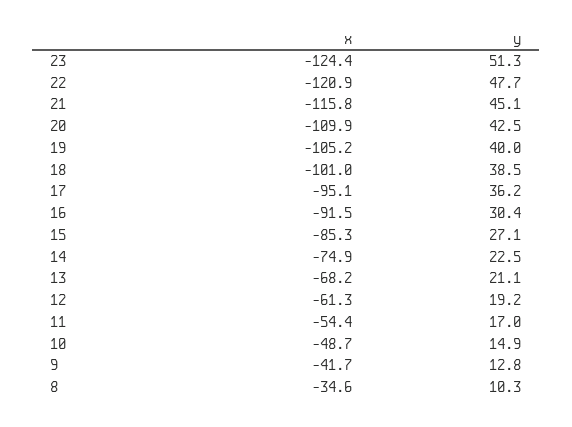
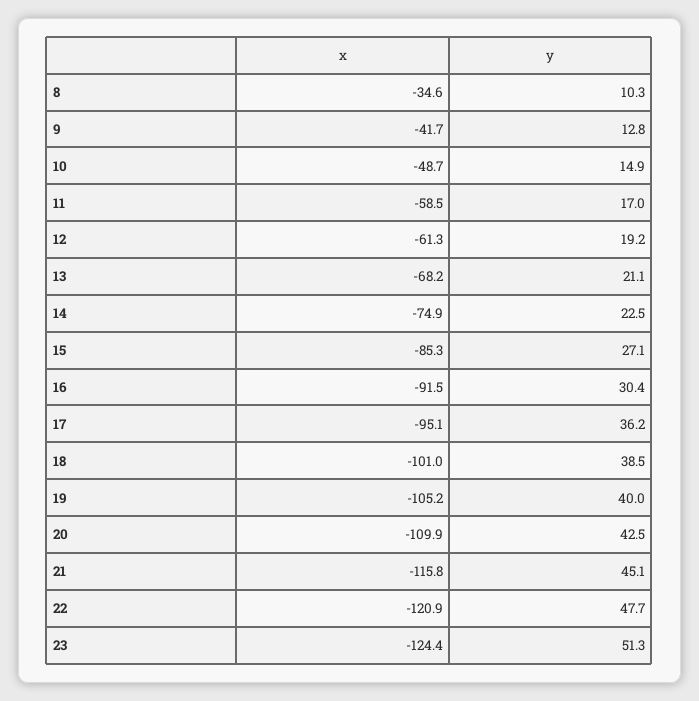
  {
    "x": {
      "23": -124.4,
      "22": -120.9,
      "21": -115.8,
      "20": -109.9,
      "19": -105.2,
      "18": -101,
      "17": -95.1,
      "16": -91.5,
      "15": -85.3,
      "14": -74.9,
      "13": -68.2,
      "12": -61.3,
-     "11": -54.4,
+     "11": -58.5,
      "10": -48.7,
      "9": -41.7,
      "8": -34.6
    },
    "y": {
      "23": 51.3,
      "22": 47.7,
      "21": 45.1,
      "20": 42.5,
      "19": 40,
      "18": 38.5,
      "17": 36.2,
      "16": 30.4,
      "15": 27.1,
      "14": 22.5,
      "13": 21.1,
      "12": 19.2,
      "11": 17,
      "10": 14.9,
      "9": 12.8,
      "8": 10.3
    }
  }

